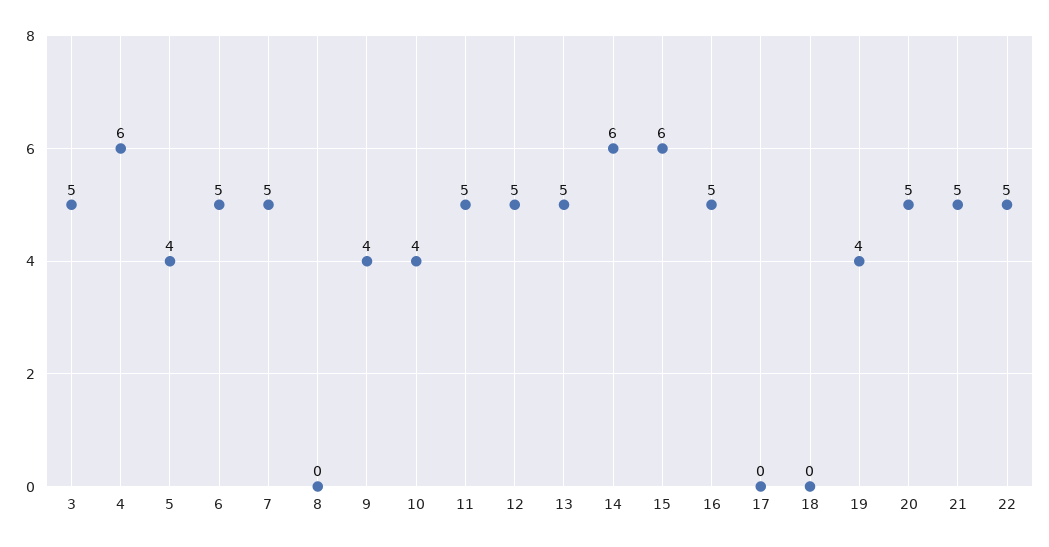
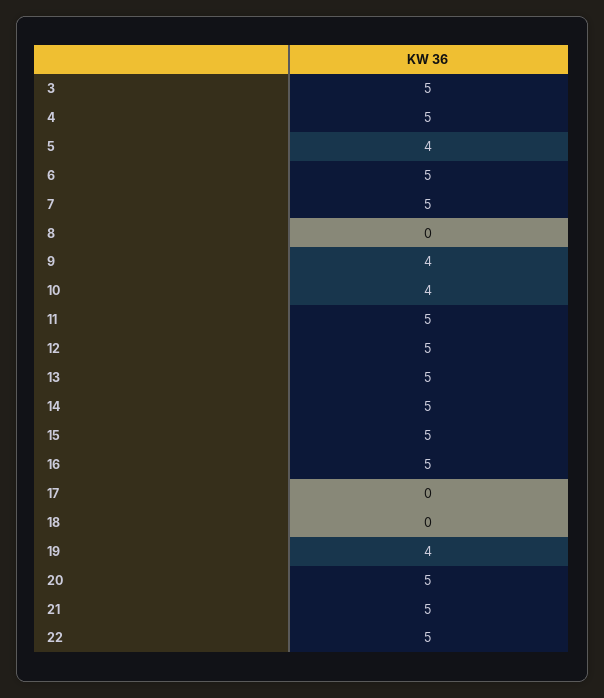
  {
    "3": 5,
-   "4": 6,
+   "4": 5,
    "5": 4,
    "6": 5,
    "7": 5,
    "8": 0,
    "9": 4,
    "10": 4,
    "11": 5,
    "12": 5,
    "13": 5,
-   "14": 6,
+   "14": 5,
-   "15": 6,
+   "15": 5,
    "16": 5,
    "17": 0,
    "18": 0,
    "19": 4,
    "20": 5,
    "21": 5,
    "22": 5
  }

